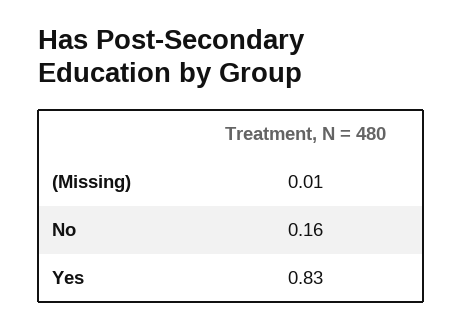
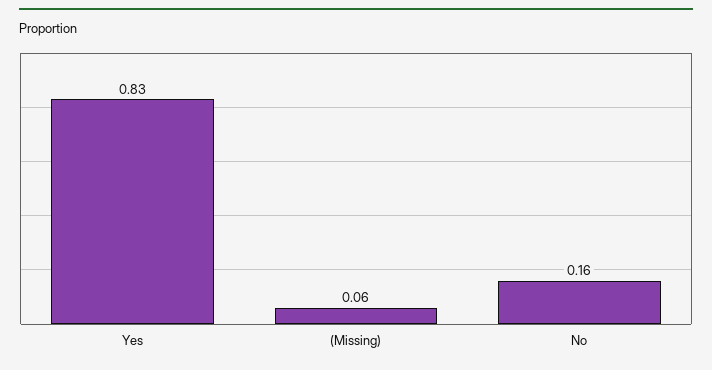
  {
-   "(Missing)": 0.01,
+   "(Missing)": 0.06,
    "No": 0.16,
    "Yes": 0.83
  }

